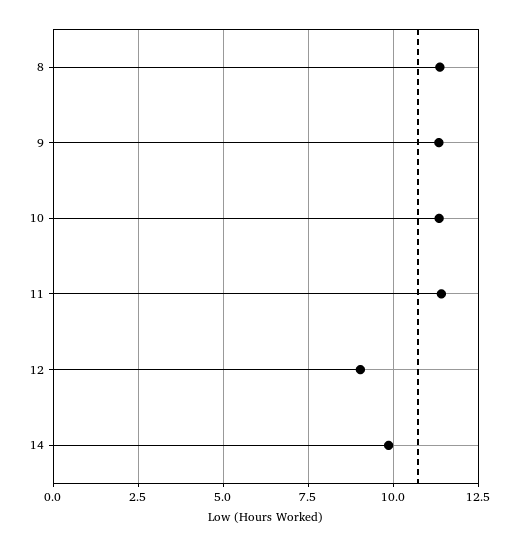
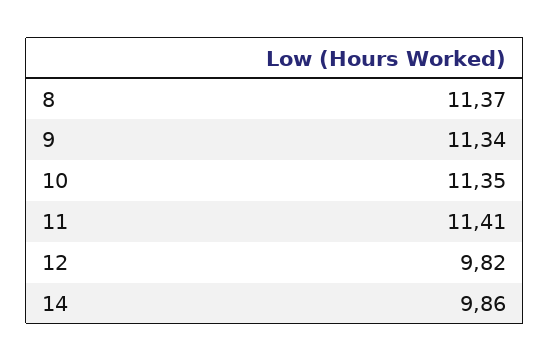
  {
    "8": 11.37,
    "9": 11.34,
    "10": 11.35,
    "11": 11.41,
-   "12": 9,
+   "12": 9.82,
    "14": 9.86
  }

